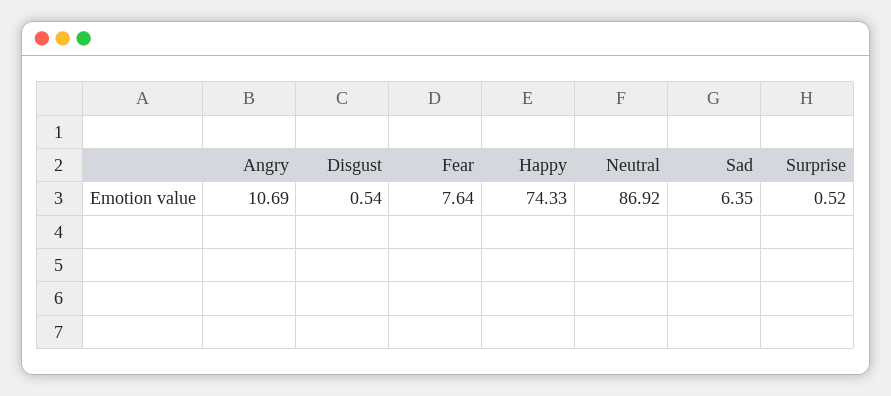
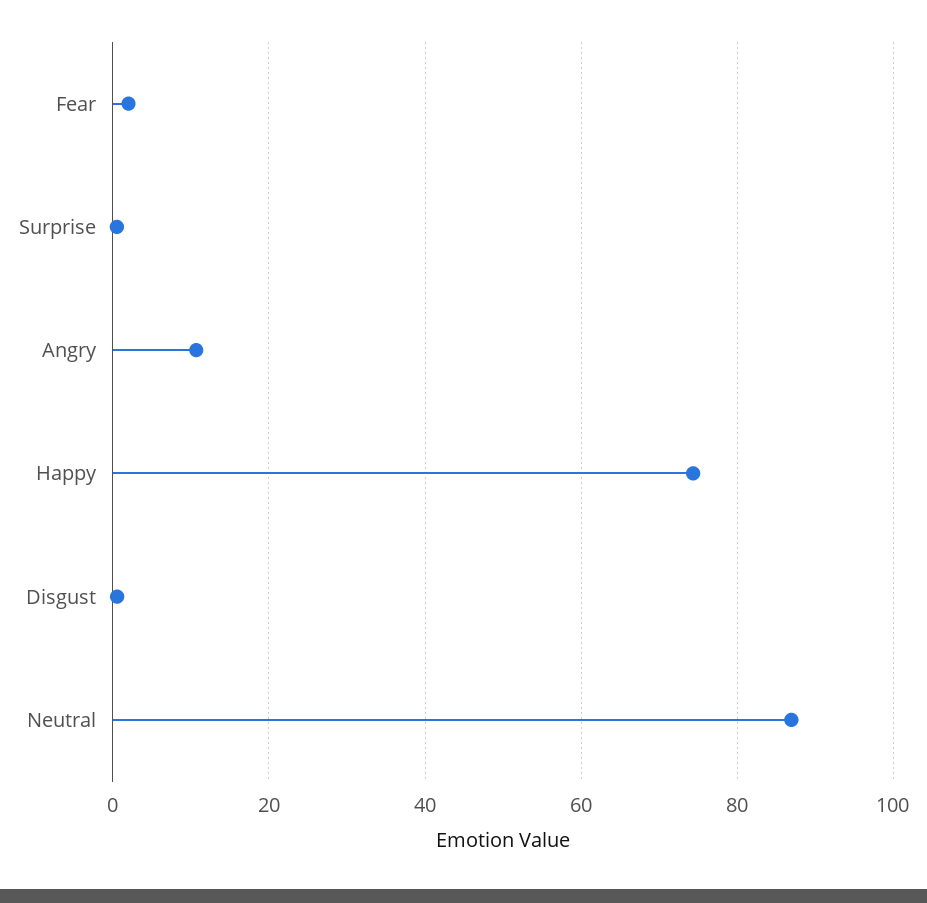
  {
    "Angry": 10.69,
    "Disgust": 0.54,
-   "Fear": 7.64,
+   "Fear": 2,
    "Happy": 74.33,
    "Neutral": 86.92,
-   "Sad": 6.35,
    "Surprise": 0.52
  }

